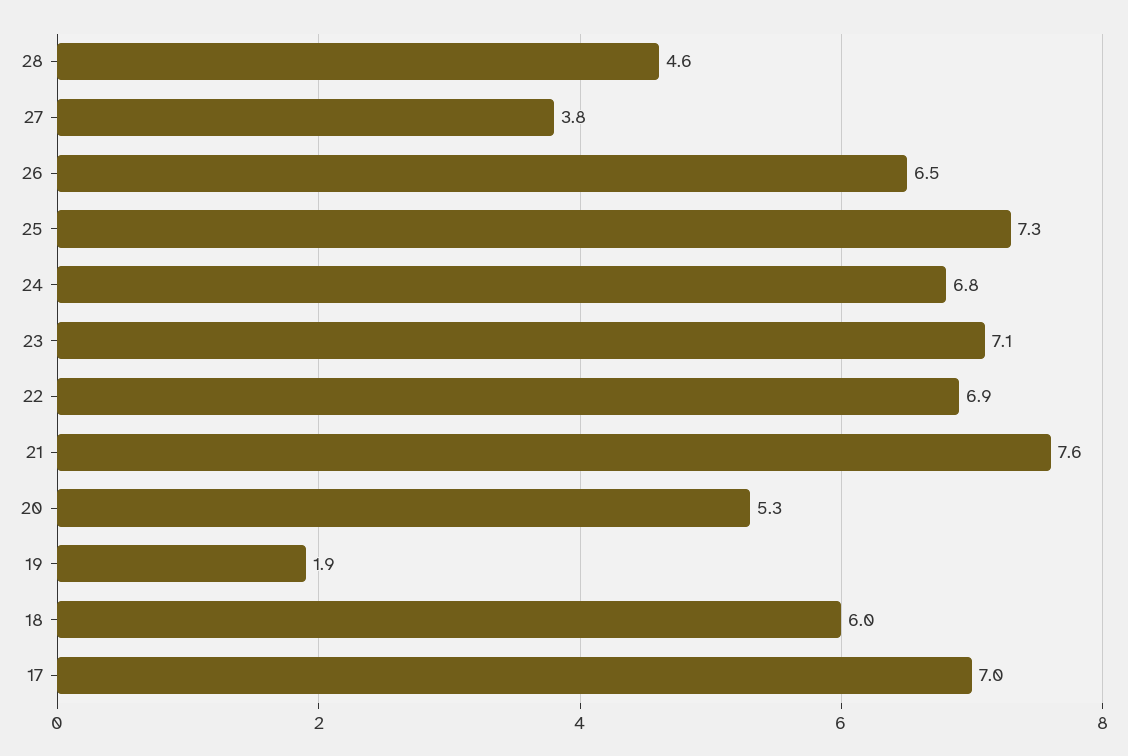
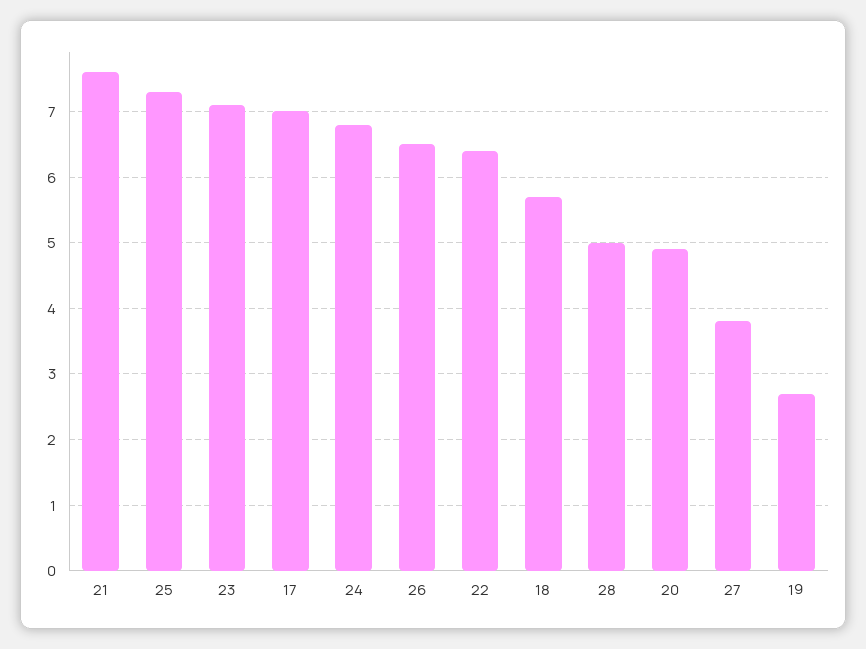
  {
-   "28": 4.6,
+   "28": 5,
    "27": 3.8,
    "26": 6.5,
    "25": 7.3,
    "24": 6.8,
    "23": 7.1,
-   "22": 6.9,
+   "22": 6.4,
    "21": 7.6,
-   "20": 5.3,
+   "20": 4.9,
-   "19": 1.9,
+   "19": 2.7,
-   "18": 6,
+   "18": 5.7,
    "17": 7
  }

